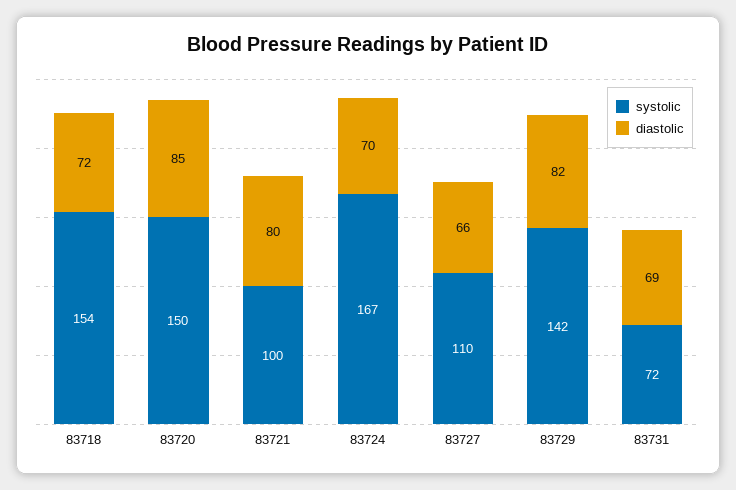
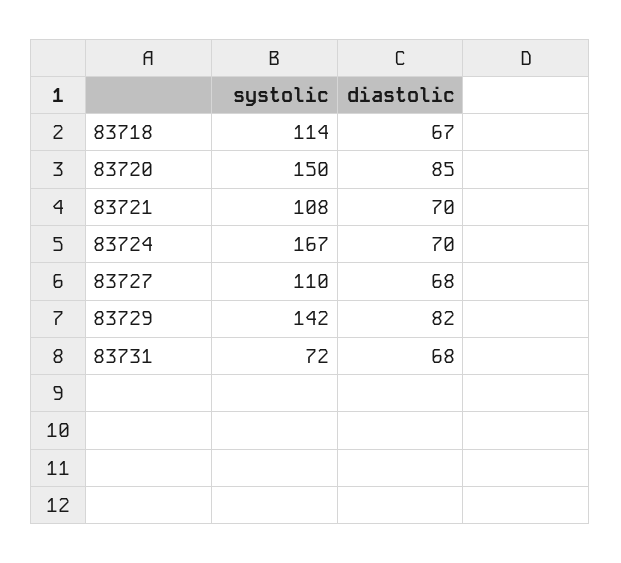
  {
    "systolic": {
-     "83718": 154,
+     "83718": 114,
      "83720": 150,
-     "83721": 100,
+     "83721": 108,
      "83724": 167,
      "83727": 110,
      "83729": 142,
      "83731": 72
    },
    "diastolic": {
-     "83718": 72,
+     "83718": 67,
      "83720": 85,
-     "83721": 80,
+     "83721": 70,
      "83724": 70,
-     "83727": 66,
+     "83727": 68,
      "83729": 82,
-     "83731": 69
+     "83731": 68
    }
  }

